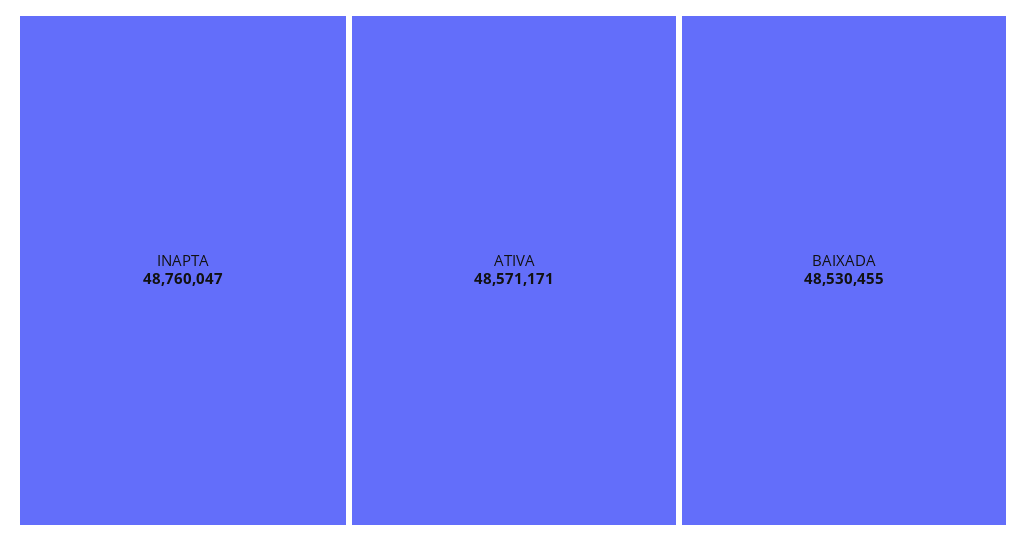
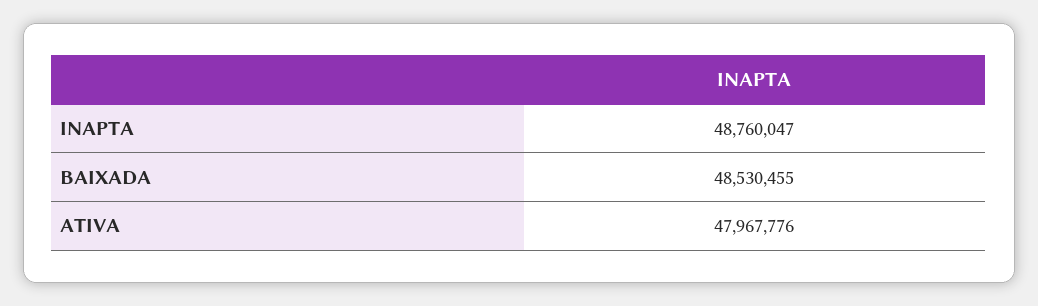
  {
    "INAPTA": 48760047,
-   "ATIVA": 48571171,
+   "ATIVA": 47967776,
    "BAIXADA": 48530455
  }

